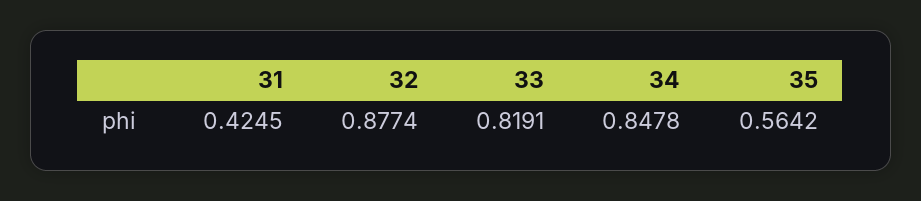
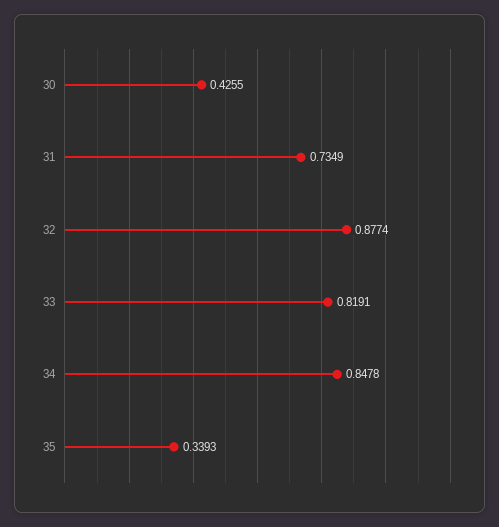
  {
-   "31": 0.4245,
+   "31": 0.7349,
    "32": 0.8774,
    "33": 0.8191,
    "34": 0.8478,
-   "35": 0.5642
+   "35": 0.3393,
+   "30": 0.4255
  }

